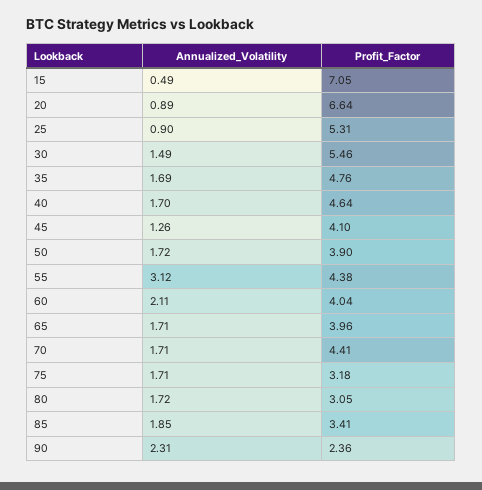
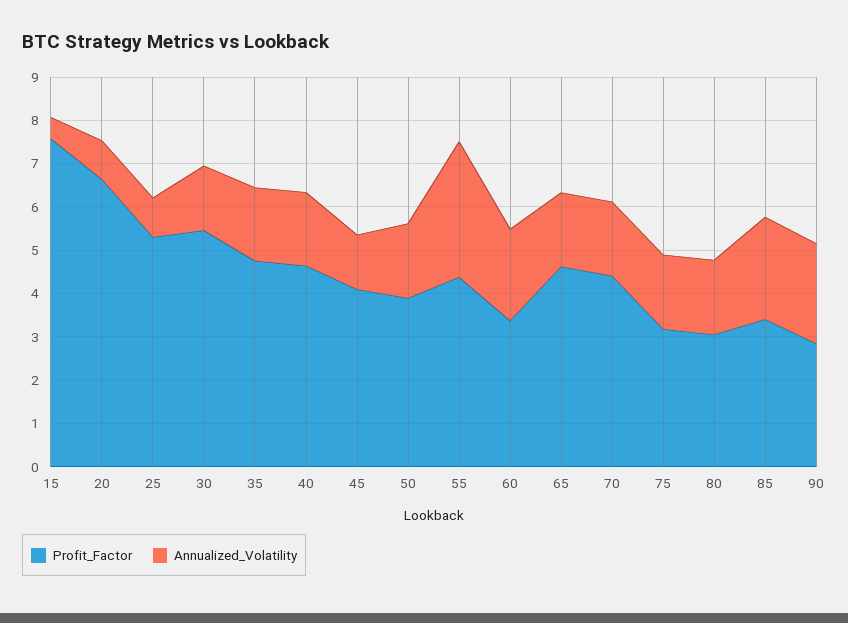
  {
    "Annualized_Volatility": {
      "15": 0.49,
      "20": 0.89,
      "25": 0.9,
      "30": 1.49,
      "35": 1.69,
      "40": 1.7,
      "45": 1.26,
      "50": 1.72,
      "55": 3.12,
      "60": 2.11,
      "65": 1.71,
      "70": 1.71,
      "75": 1.71,
      "80": 1.72,
-     "85": 1.85,
+     "85": 2.4,
      "90": 2.31
    },
    "Profit_Factor": {
-     "15": 7.05,
+     "15": 7.6,
      "20": 6.64,
      "25": 5.31,
      "30": 5.46,
      "35": 4.76,
      "40": 4.64,
      "45": 4.1,
      "50": 3.9,
      "55": 4.38,
-     "60": 4.04,
+     "60": 3.4,
-     "65": 3.96,
+     "65": 4.6,
      "70": 4.41,
      "75": 3.18,
      "80": 3.05,
      "85": 3.41,
-     "90": 2.36
+     "90": 2.8
    }
  }

